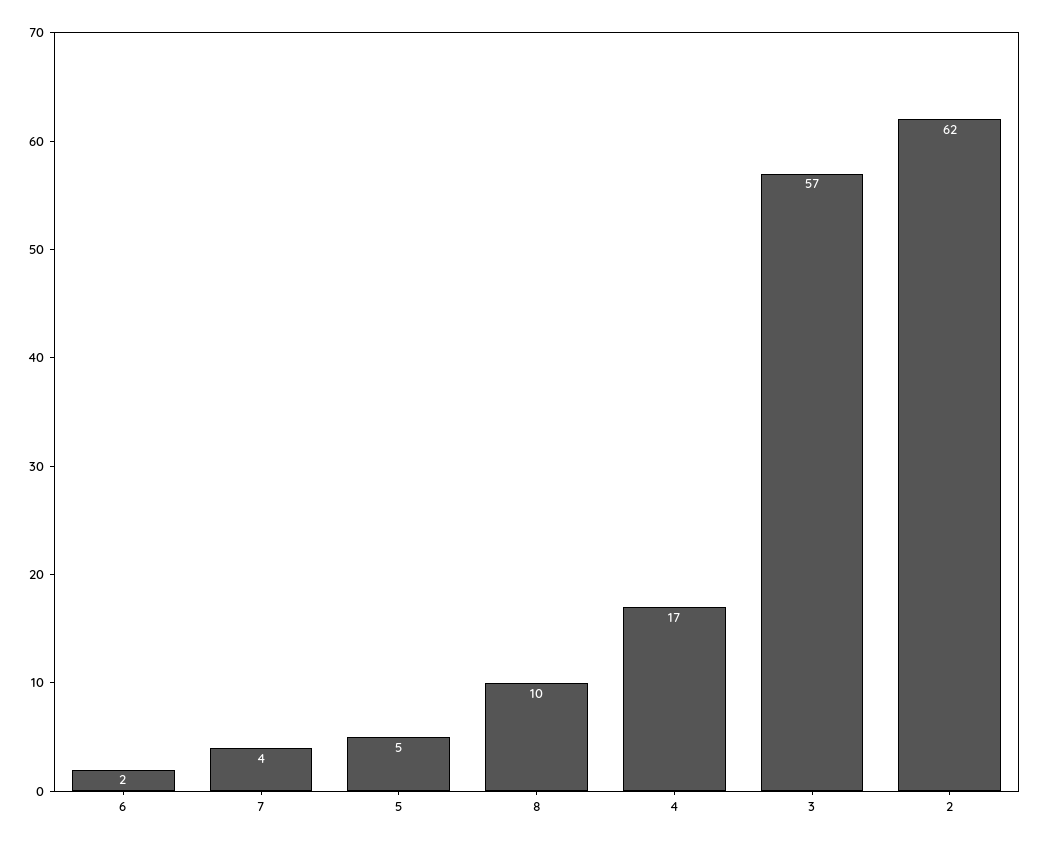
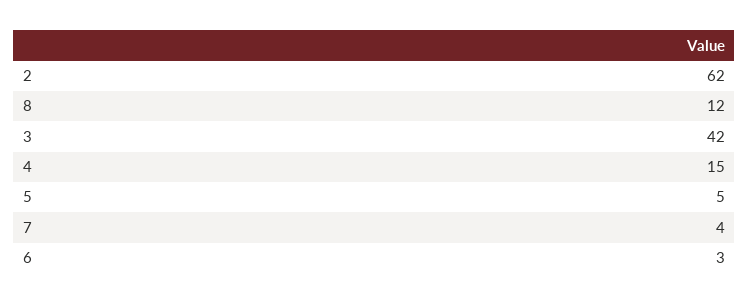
  {
-   "6": 2,
+   "6": 3,
    "7": 4,
    "5": 5,
-   "8": 10,
+   "8": 12,
-   "4": 17,
+   "4": 15,
-   "3": 57,
+   "3": 42,
    "2": 62
  }

